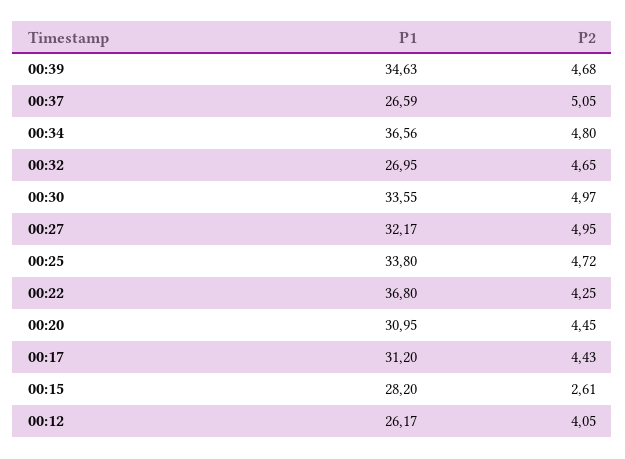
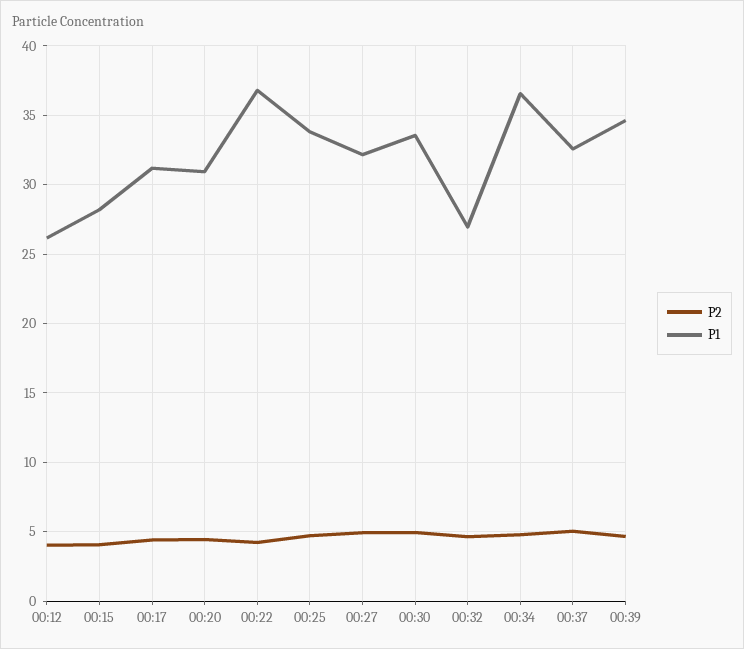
  {
    "P1": {
      "00:39": 34.63,
-     "00:37": 26.59,
+     "00:37": 32.5,
      "00:34": 36.56,
      "00:32": 26.95,
      "00:30": 33.55,
      "00:27": 32.17,
      "00:25": 33.8,
      "00:22": 36.8,
      "00:20": 30.95,
      "00:17": 31.2,
      "00:15": 28.2,
      "00:12": 26.17
    },
    "P2": {
      "00:39": 4.68,
      "00:37": 5.05,
      "00:34": 4.8,
      "00:32": 4.65,
      "00:30": 4.97,
      "00:27": 4.95,
      "00:25": 4.72,
      "00:22": 4.25,
      "00:20": 4.45,
      "00:17": 4.43,
-     "00:15": 2.61,
+     "00:15": 4,
      "00:12": 4.05
    }
  }

